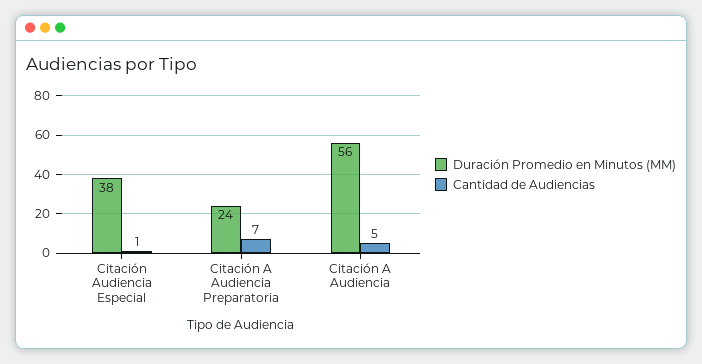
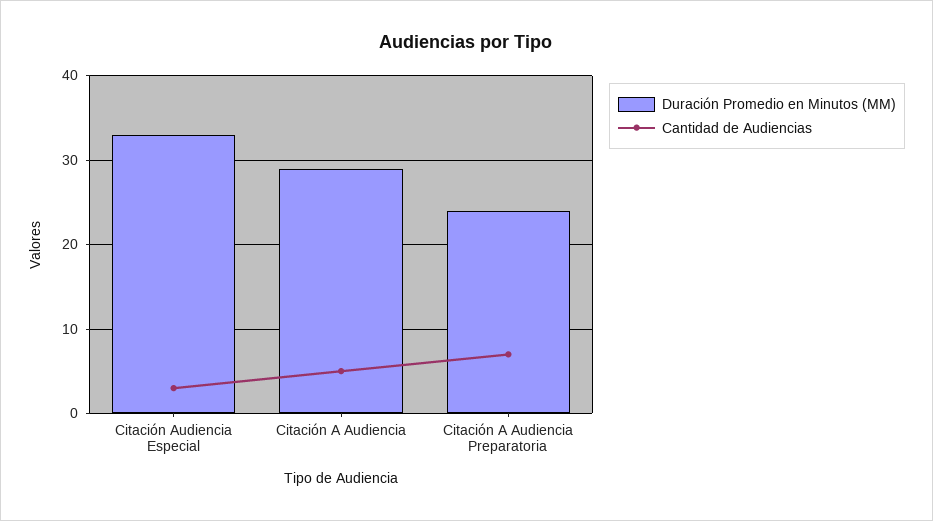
  {
    "Duración Promedio en Minutos (MM)": {
-     "Citación Audiencia Especial": 38,
+     "Citación Audiencia Especial": 33,
      "Citación A Audiencia Preparatoria": 24,
-     "Citación A Audiencia": 56
+     "Citación A Audiencia": 29
    },
    "Cantidad de Audiencias": {
-     "Citación Audiencia Especial": 1,
+     "Citación Audiencia Especial": 3,
      "Citación A Audiencia Preparatoria": 7,
      "Citación A Audiencia": 5
    }
  }

